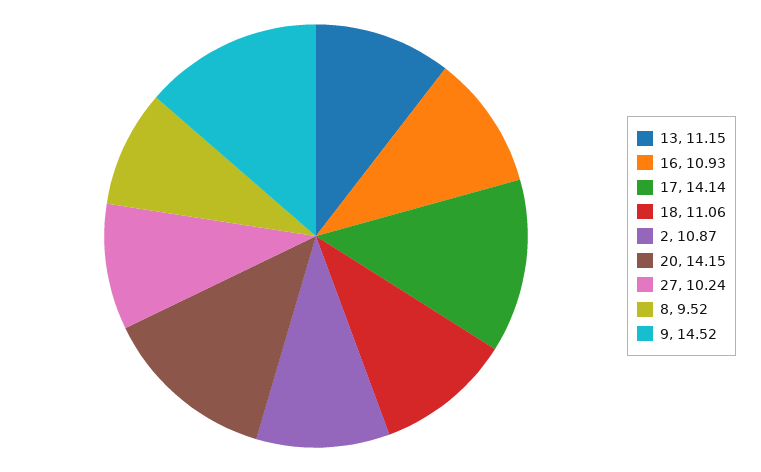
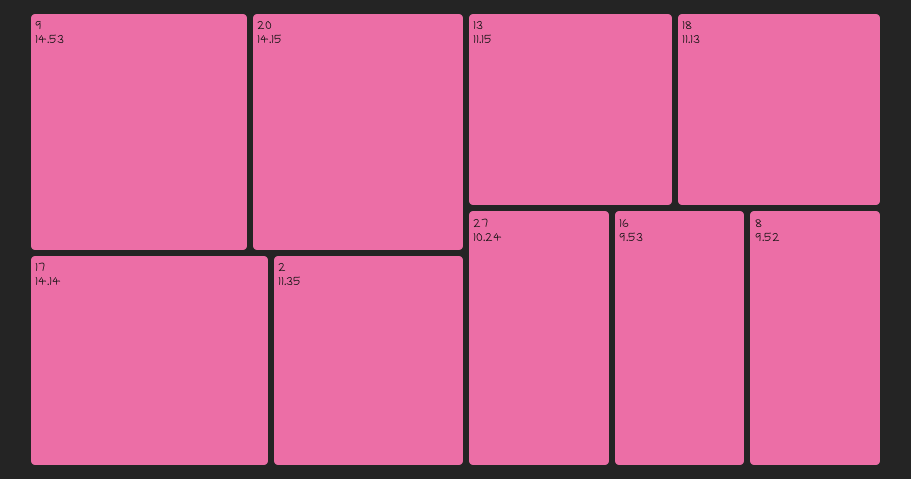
  {
    "13": 11.15,
-   "16": 10.93,
+   "16": 9.53,
    "17": 14.14,
-   "18": 11.06,
+   "18": 11.13,
-   "2": 10.87,
+   "2": 11.35,
    "20": 14.15,
    "27": 10.24,
    "8": 9.52,
-   "9": 14.52
+   "9": 14.53
  }

